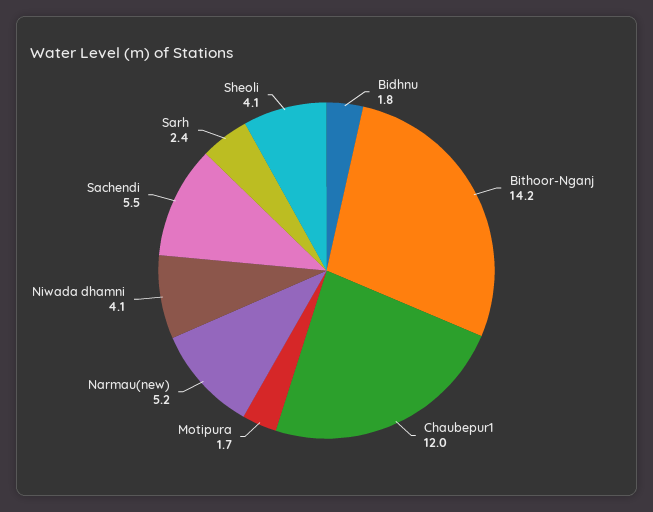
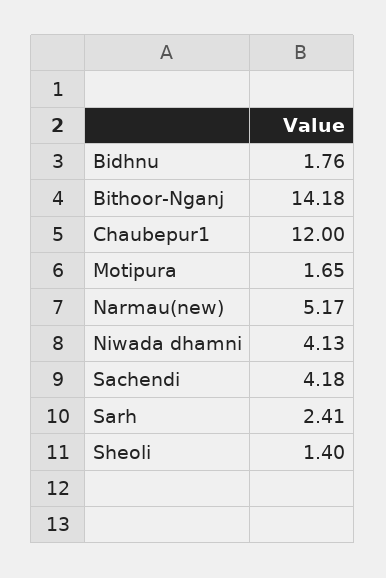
  {
    "Bidhnu": 1.76,
    "Bithoor-Nganj": 14.18,
    "Chaubepur1": 12,
    "Motipura": 1.65,
    "Narmau(new)": 5.17,
    "Niwada dhamni": 4.13,
-   "Sachendi": 5.5,
+   "Sachendi": 4.18,
    "Sarh": 2.41,
-   "Sheoli": 4.1
+   "Sheoli": 1.4
  }

